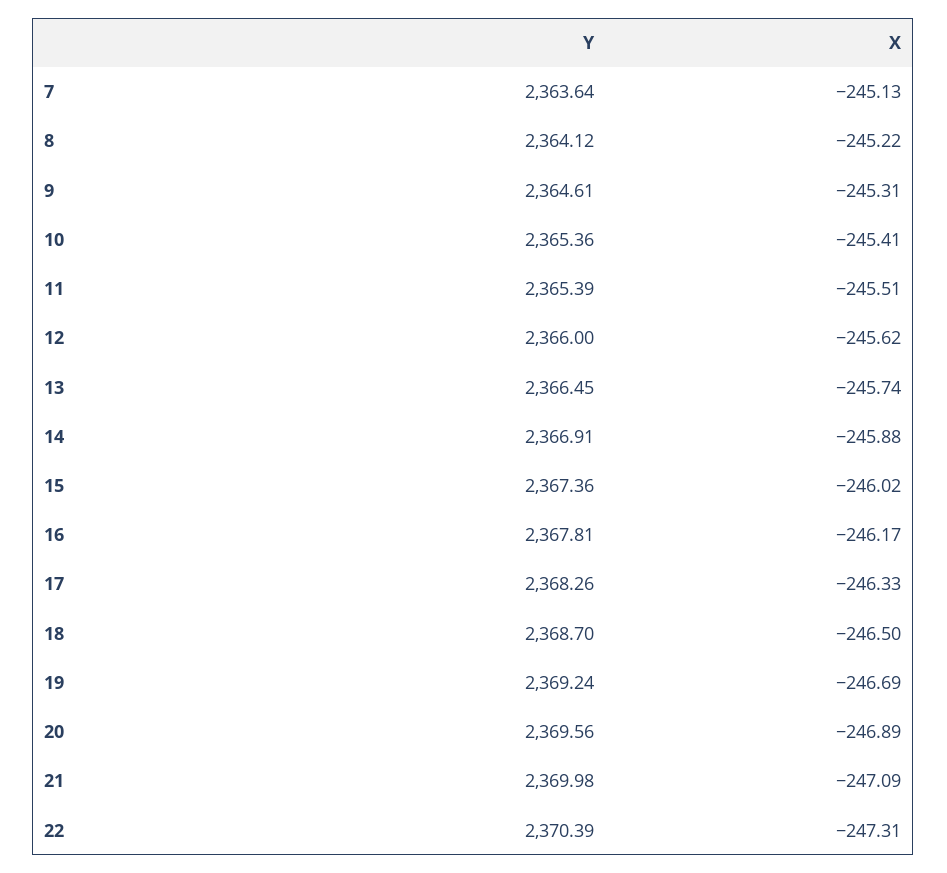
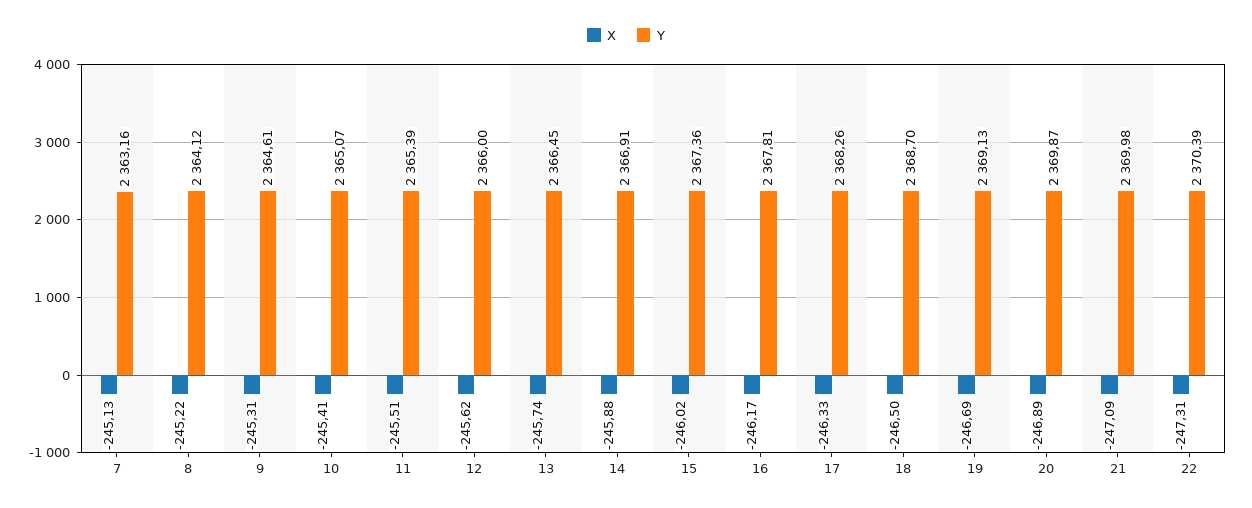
  {
    "Y": {
-     "7": 2363.64,
+     "7": 2363.16,
      "8": 2364.12,
      "9": 2364.61,
-     "10": 2365.36,
+     "10": 2365.07,
      "11": 2365.39,
      "12": 2366,
      "13": 2366.45,
      "14": 2366.91,
      "15": 2367.36,
      "16": 2367.81,
      "17": 2368.26,
      "18": 2368.7,
-     "19": 2369.24,
+     "19": 2369.13,
-     "20": 2369.56,
+     "20": 2369.87,
      "21": 2369.98,
      "22": 2370.39
    },
    "X": {
      "7": -245.13,
      "8": -245.22,
      "9": -245.31,
      "10": -245.41,
      "11": -245.51,
      "12": -245.62,
      "13": -245.74,
      "14": -245.88,
      "15": -246.02,
      "16": -246.17,
      "17": -246.33,
      "18": -246.5,
      "19": -246.69,
      "20": -246.89,
      "21": -247.09,
      "22": -247.31
    }
  }

